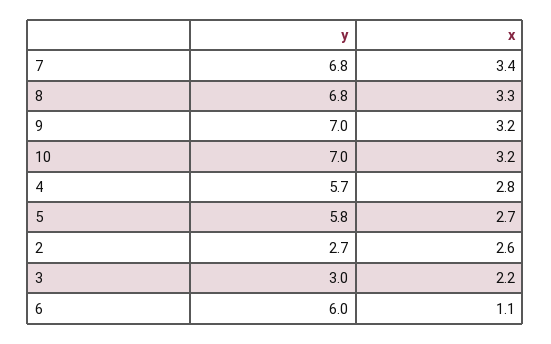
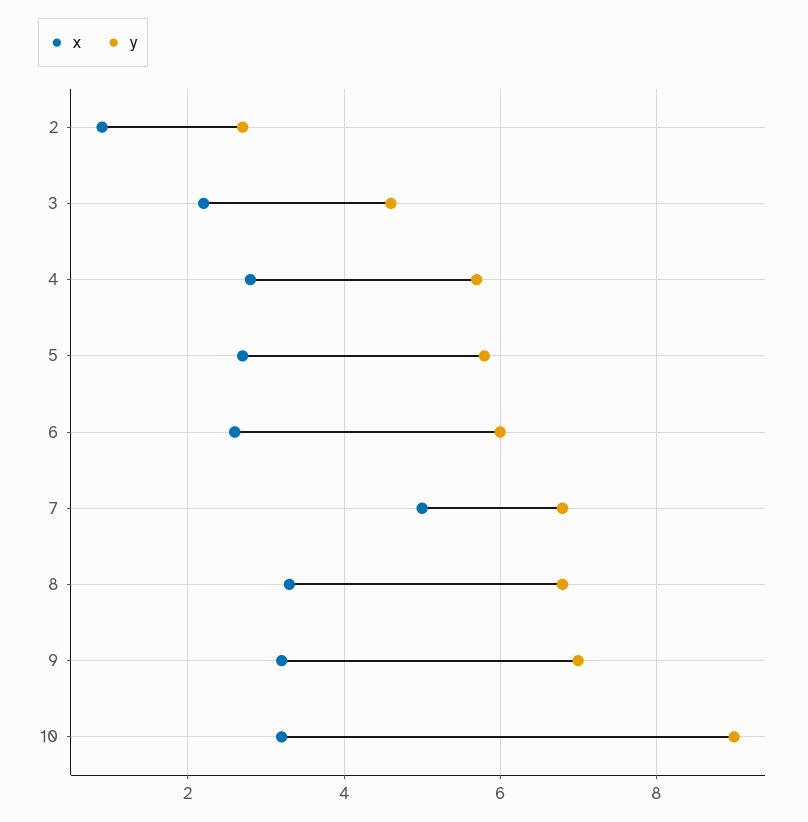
  {
    "y": {
      "7": 6.8,
      "8": 6.8,
      "9": 7,
-     "10": 7,
+     "10": 9,
      "4": 5.7,
      "5": 5.8,
      "2": 2.7,
-     "3": 3,
+     "3": 4.5,
      "6": 6
    },
    "x": {
-     "7": 3.4,
+     "7": 5,
      "8": 3.3,
      "9": 3.2,
      "10": 3.2,
      "4": 2.8,
      "5": 2.7,
-     "2": 2.6,
+     "2": 1,
      "3": 2.2,
-     "6": 1.1
+     "6": 2.5
    }
  }

